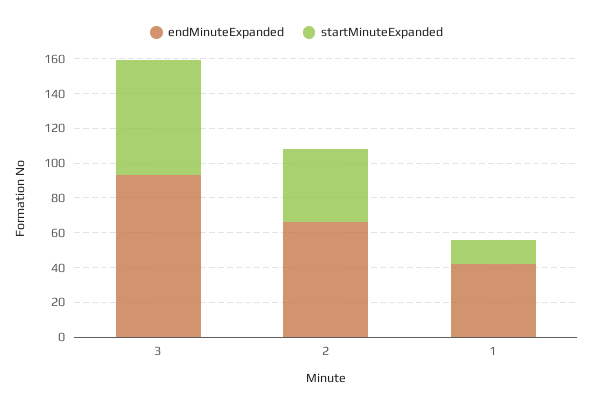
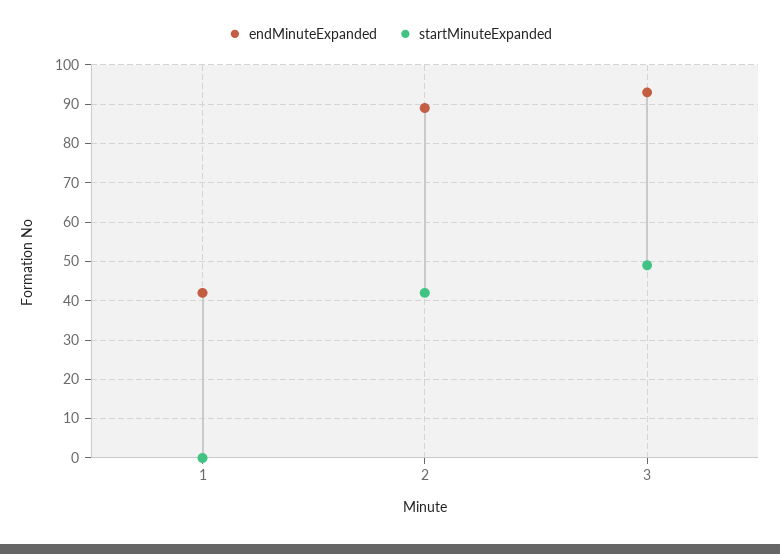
  {
    "endMinuteExpanded": {
      "3": 95,
-     "2": 65,
+     "2": 90,
      "1": 40
    },
    "startMinuteExpanded": {
-     "3": 65,
+     "3": 50,
      "2": 40,
-     "1": 15
+     "1": 0
    }
  }

